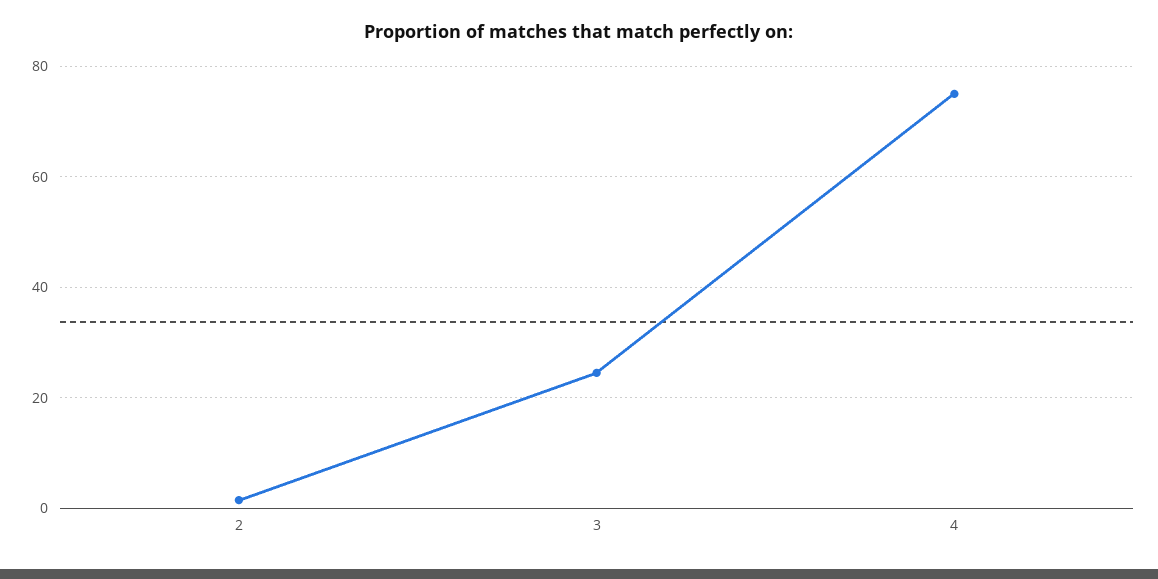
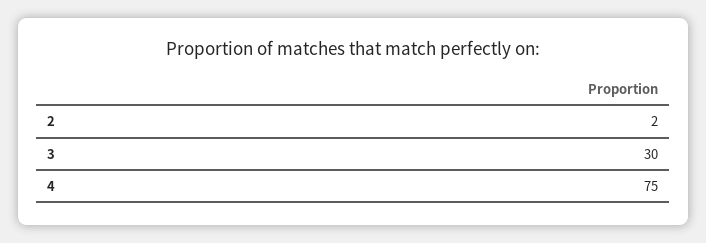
  {
    "2": 2,
-   "3": 24,
+   "3": 30,
    "4": 75
  }

